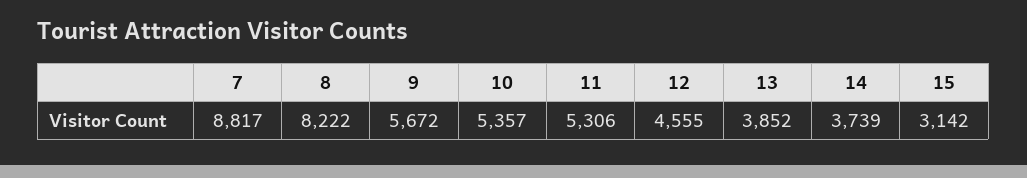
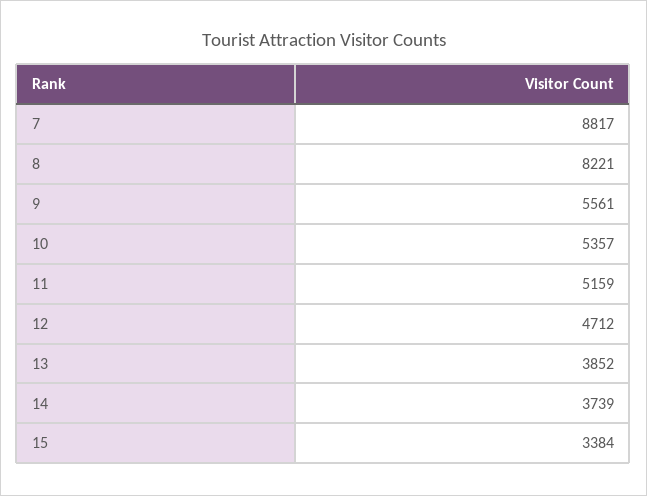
  {
    "7": 8817,
-   "8": 8222,
+   "8": 8221,
-   "9": 5672,
+   "9": 5561,
    "10": 5357,
-   "11": 5306,
+   "11": 5159,
-   "12": 4555,
+   "12": 4712,
    "13": 3852,
    "14": 3739,
-   "15": 3142
+   "15": 3384
  }

